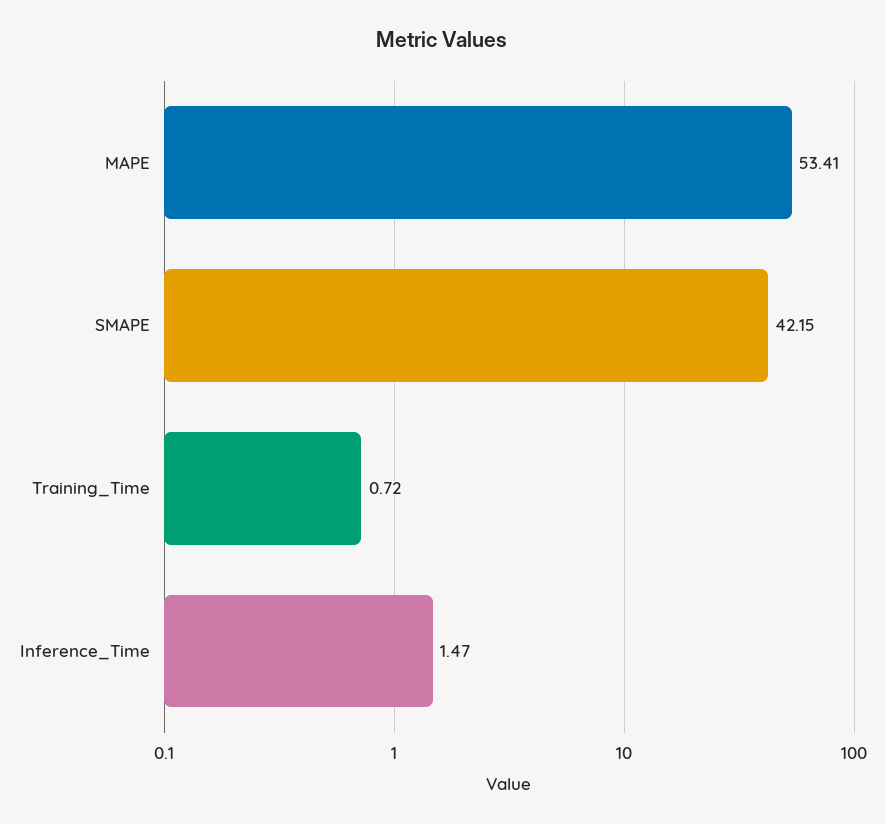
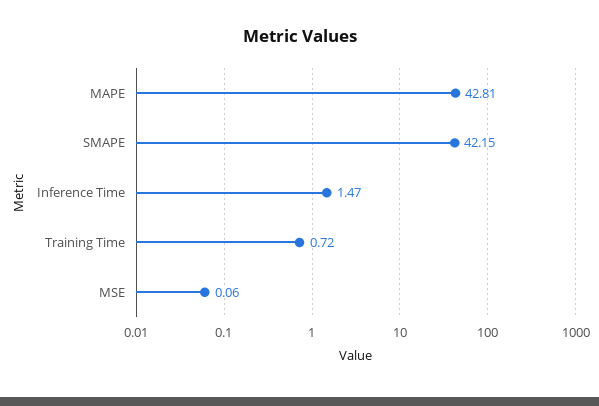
  {
-   "MAPE": 53.41,
+   "MAPE": 42.81,
    "SMAPE": 42.15,
    "Training_Time": 0.72,
-   "Inference_Time": 1.47
+   "Inference_Time": 1.47,
+   "MSE": 0.06
  }

